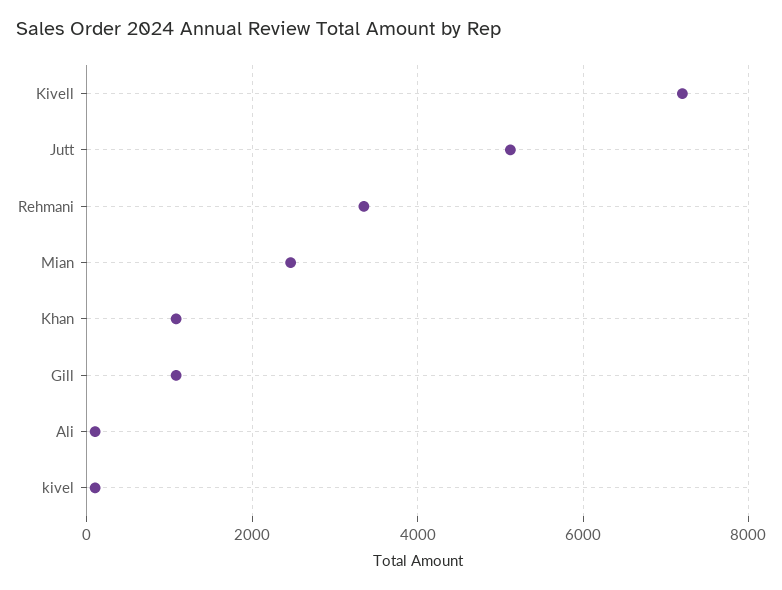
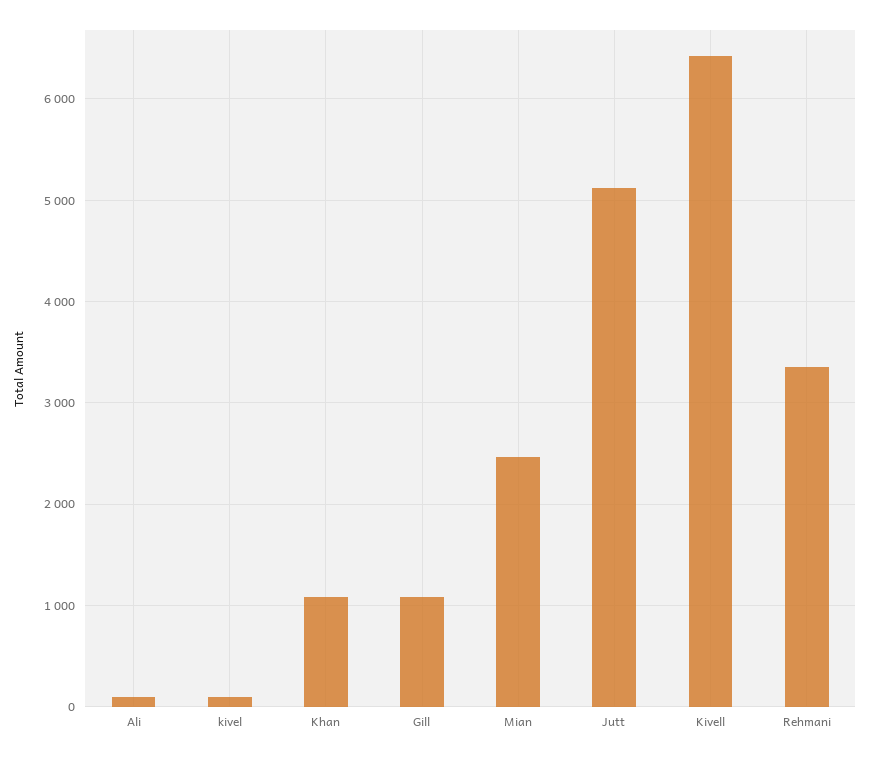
  {
-   "Kivell": 7200,
+   "Kivell": 6400,
    "Jutt": 5100,
    "Rehmani": 3400,
    "Mian": 2500,
    "Khan": 1100,
    "Gill": 1100,
    "Ali": 100,
    "kivel": 100
  }

